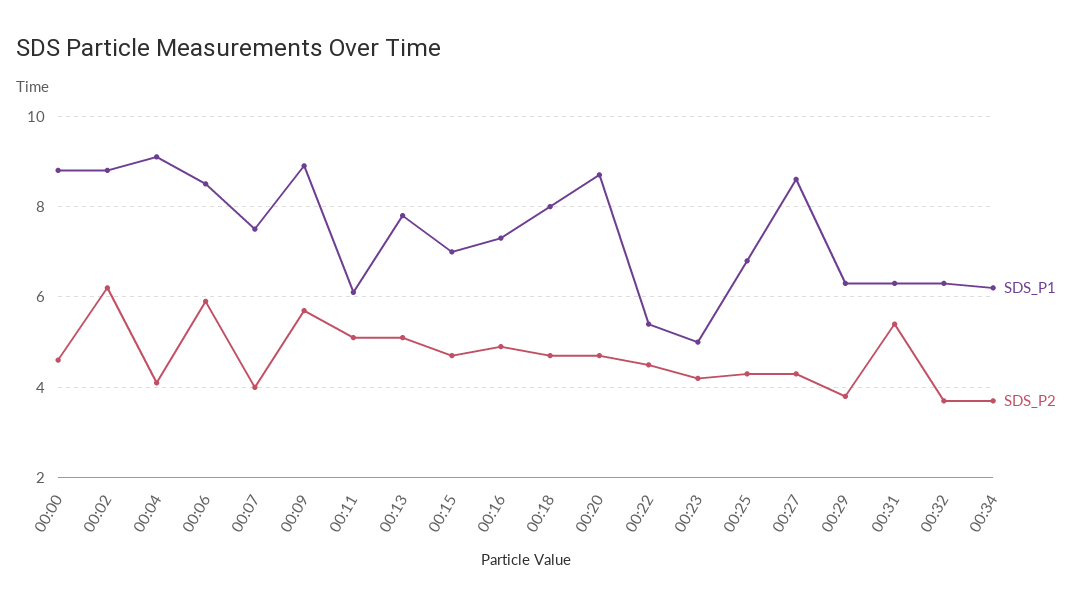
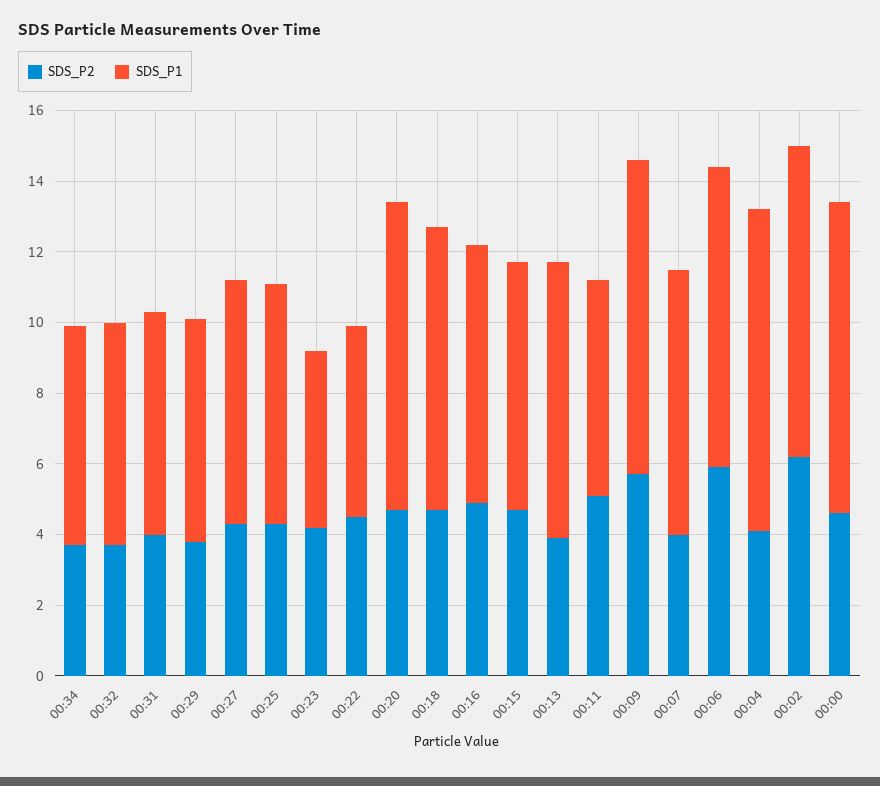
  {
    "SDS_P1": {
      "00:00": 9,
      "00:02": 9,
      "00:04": 9,
      "00:06": 8.5,
      "00:07": 7.5,
      "00:09": 9,
      "00:11": 6,
      "00:13": 8,
      "00:15": 7,
      "00:16": 7.5,
      "00:18": 8,
      "00:20": 8.5,
      "00:22": 5.5,
      "00:23": 5,
      "00:25": 7,
-     "00:27": 8.5,
+     "00:27": 7,
      "00:29": 6.5,
      "00:31": 6.5,
      "00:32": 6.5,
      "00:34": 6
    },
    "SDS_P2": {
      "00:00": 4.5,
      "00:02": 6,
      "00:04": 4,
      "00:06": 6,
      "00:07": 4,
      "00:09": 5.5,
      "00:11": 5,
-     "00:13": 5,
+     "00:13": 4,
      "00:15": 4.5,
      "00:16": 5,
      "00:18": 4.5,
      "00:20": 4.5,
      "00:22": 4.5,
      "00:23": 4,
      "00:25": 4.5,
      "00:27": 4.5,
      "00:29": 4,
-     "00:31": 5.5,
+     "00:31": 4,
      "00:32": 3.5,
      "00:34": 3.5
    }
  }

